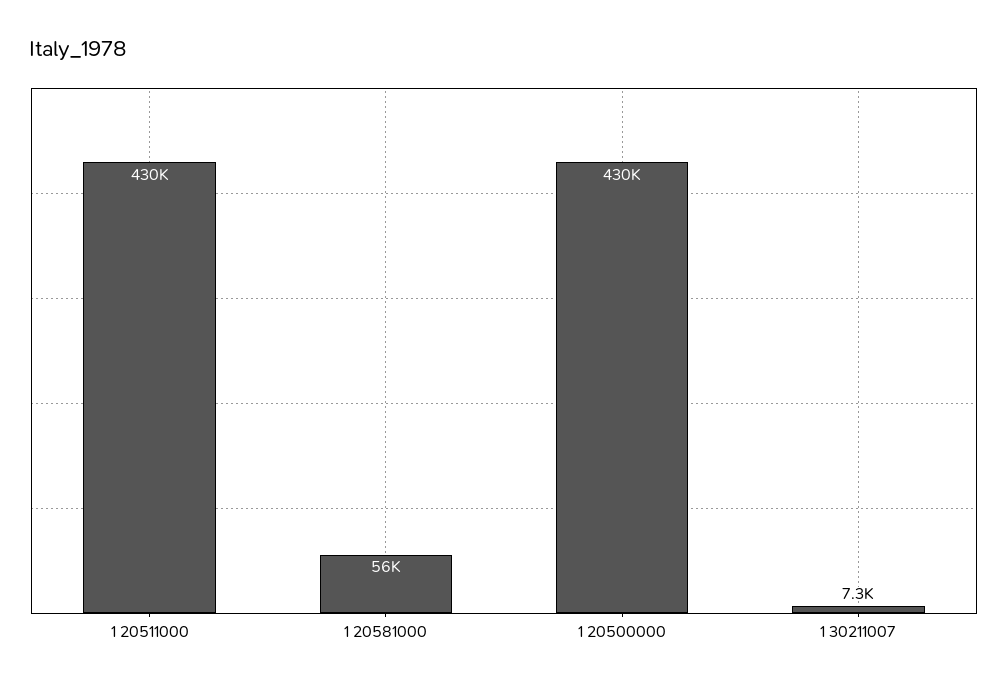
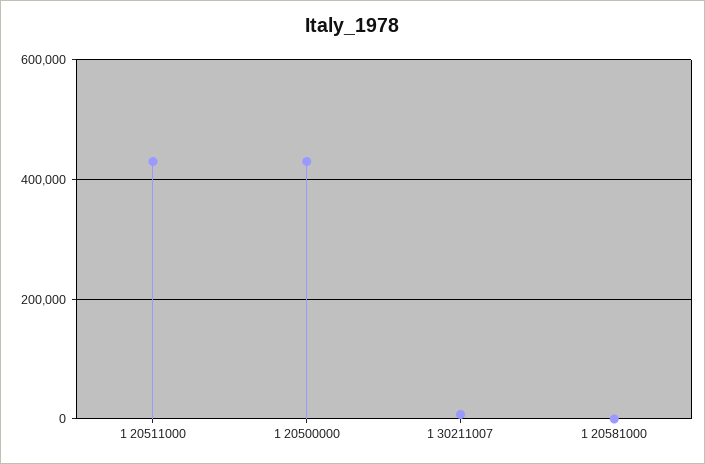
  {
    "1 20511000": 430000,
-   "1 20581000": 56000,
+   "1 20581000": 0,
    "1 20500000": 430000,
    "1 30211007": 7300
  }

